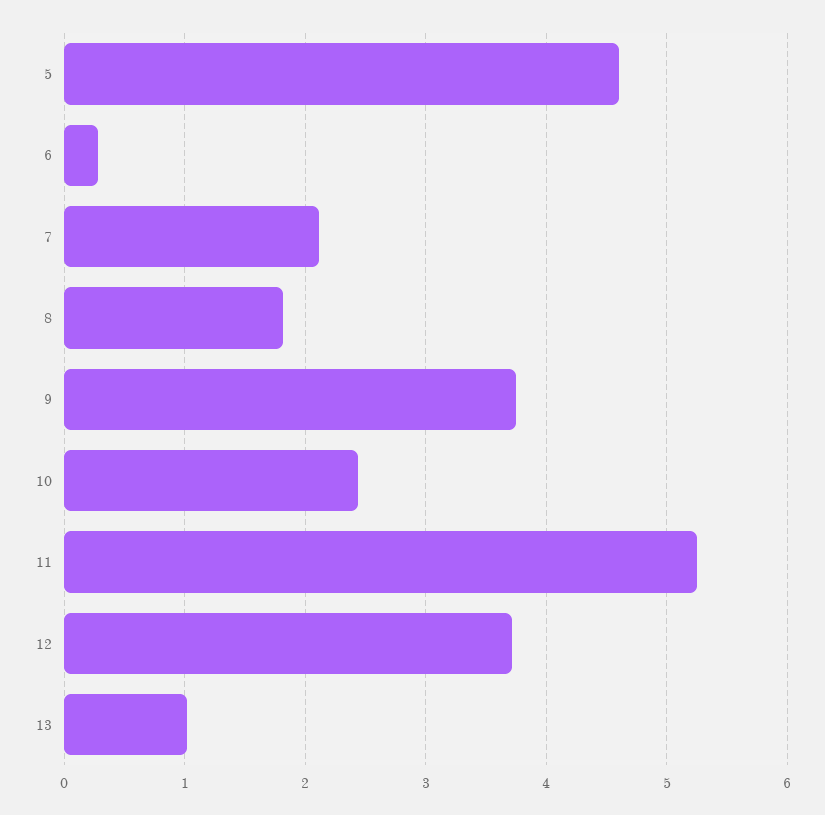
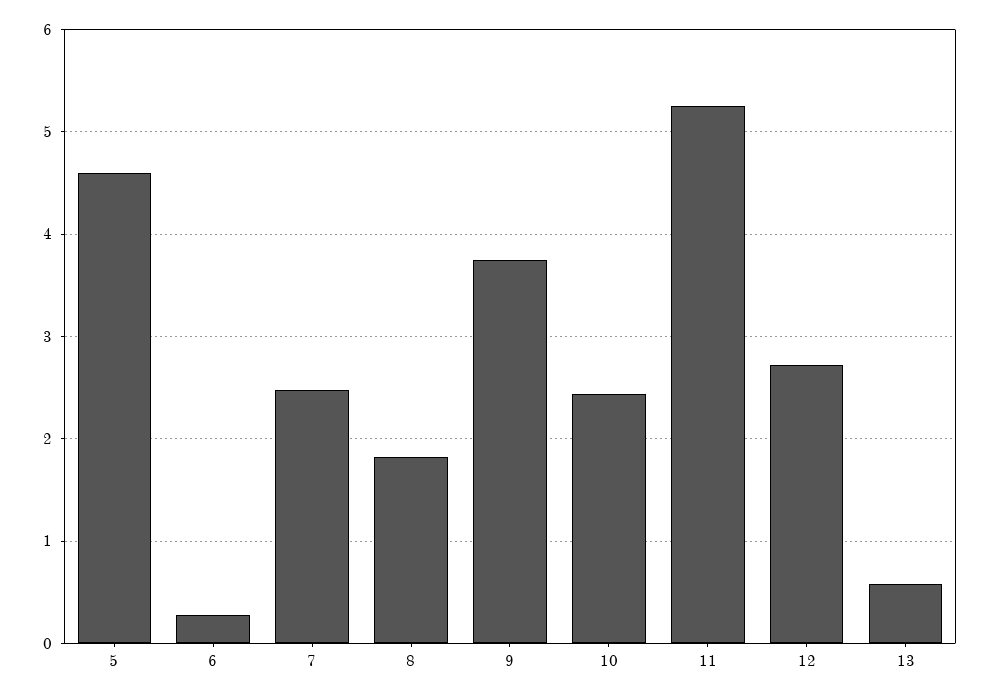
  {
    "5": 4.6,
    "6": 0.3,
-   "7": 2.1,
+   "7": 2.5,
    "8": 1.8,
    "9": 3.8,
    "10": 2.4,
    "11": 5.3,
-   "12": 3.7,
+   "12": 2.7,
-   "13": 1
+   "13": 0.6
  }

